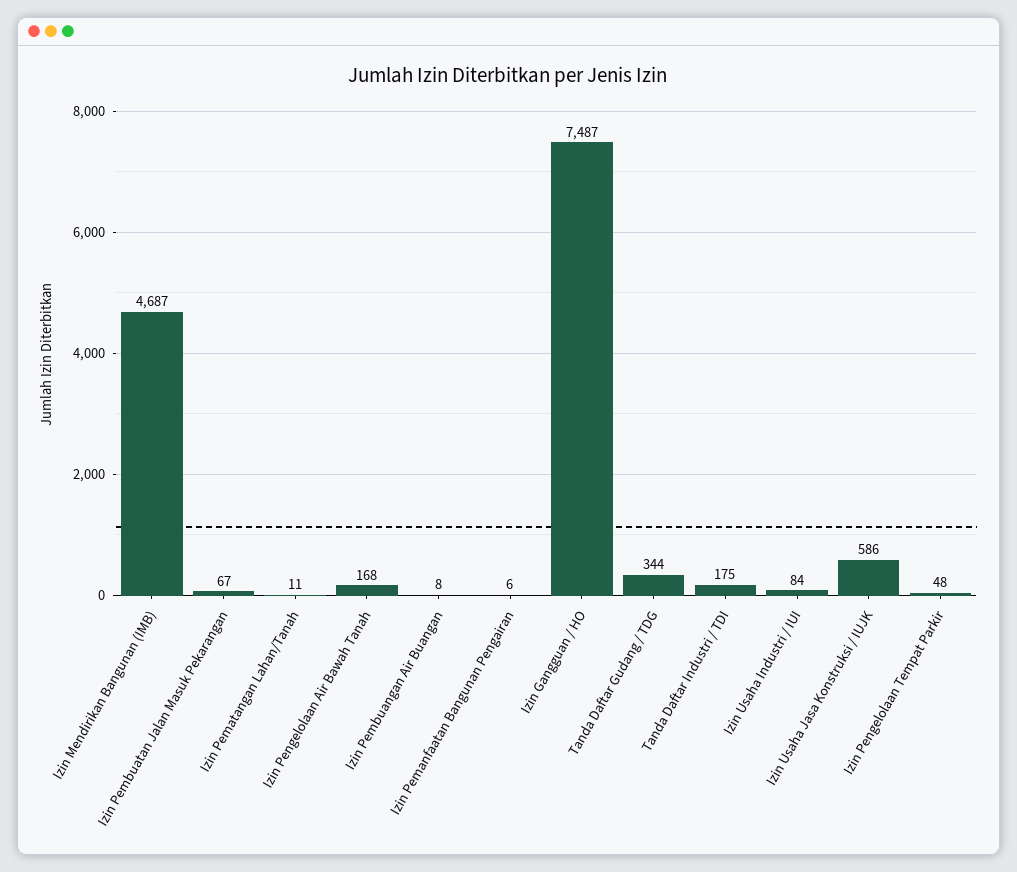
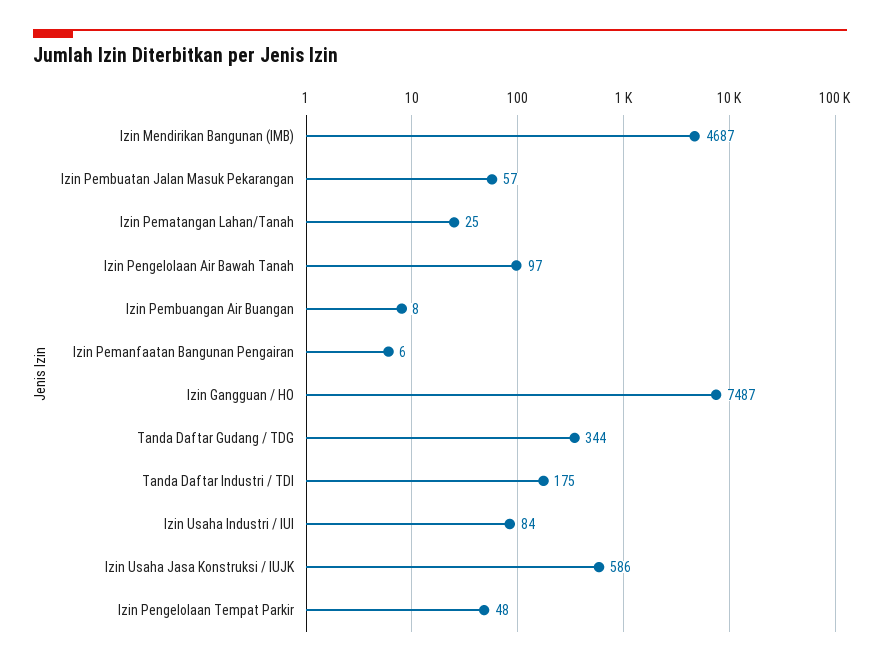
  {
    "Izin Mendirikan Bangunan (IMB)": 4687,
-   "Izin Pembuatan Jalan Masuk Pekarangan": 67,
+   "Izin Pembuatan Jalan Masuk Pekarangan": 57,
-   "Izin Pematangan Lahan/Tanah": 11,
+   "Izin Pematangan Lahan/Tanah": 25,
-   "Izin Pengelolaan Air Bawah Tanah": 168,
+   "Izin Pengelolaan Air Bawah Tanah": 97,
    "Izin Pembuangan Air Buangan": 8,
    "Izin Pemanfaatan Bangunan Pengairan": 6,
    "Izin Gangguan / HO": 7487,
    "Tanda Daftar Gudang / TDG": 344,
    "Tanda Daftar Industri / TDI": 175,
    "Izin Usaha Industri / IUI": 84,
    "Izin Usaha Jasa Konstruksi / IUJK": 586,
    "Izin Pengelolaan Tempat Parkir": 48
  }

